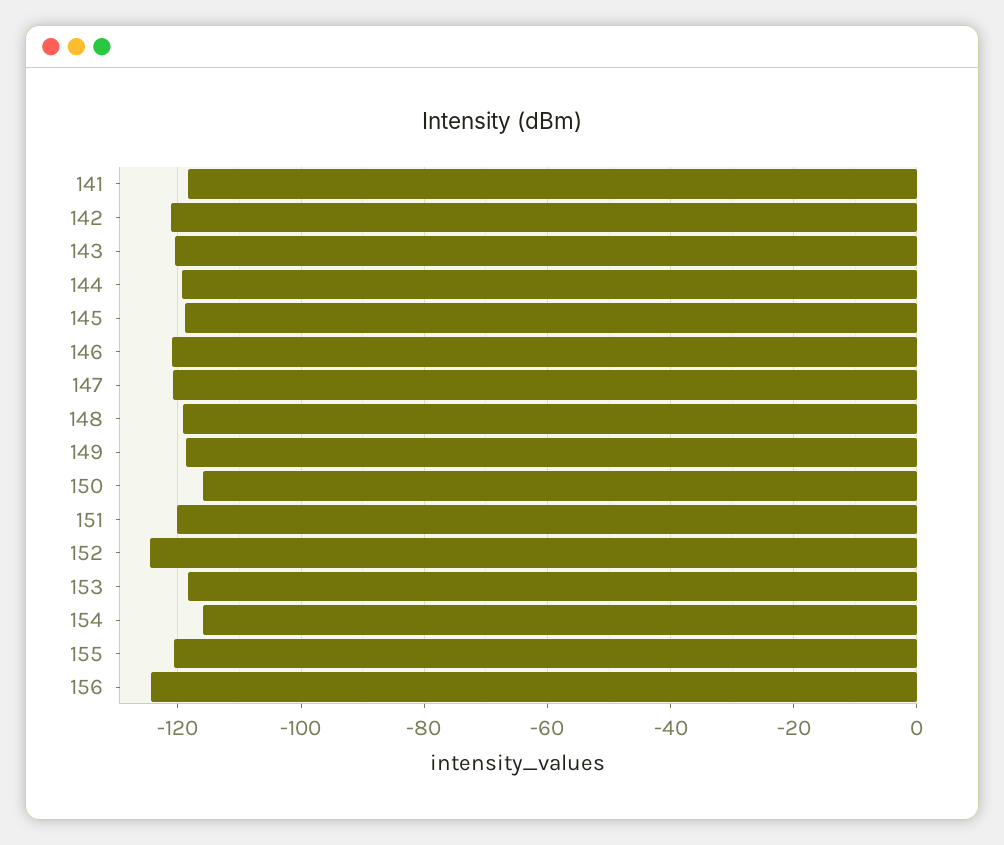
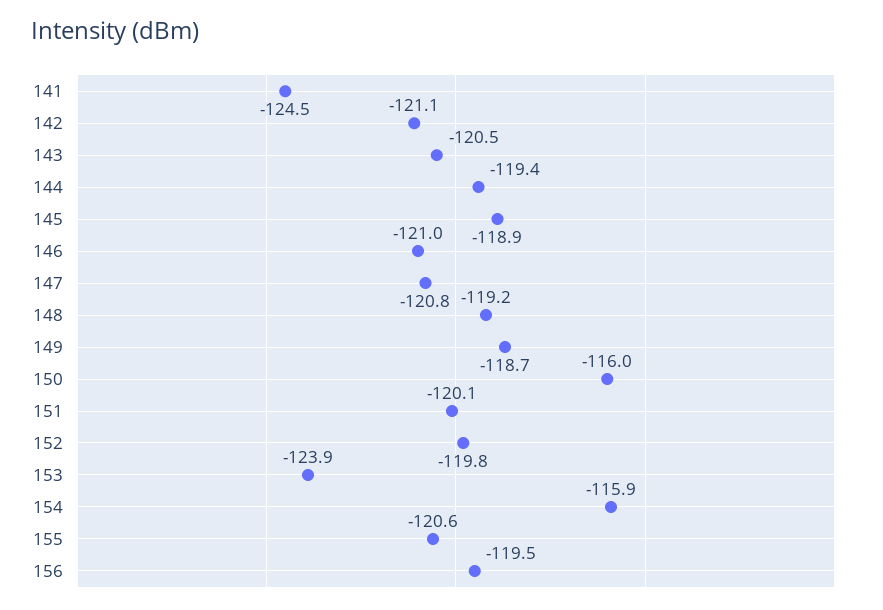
  {
-   "141": -118,
+   "141": -124.5,
    "142": -121.1,
    "143": -120.5,
    "144": -119.4,
    "145": -118.9,
    "146": -121,
    "147": -120.8,
    "148": -119.2,
    "149": -118.7,
    "150": -116,
    "151": -120.1,
-   "152": -124,
+   "152": -119.8,
-   "153": -118,
+   "153": -123.9,
    "154": -115.9,
    "155": -120.6,
-   "156": -124
+   "156": -119.5
  }

